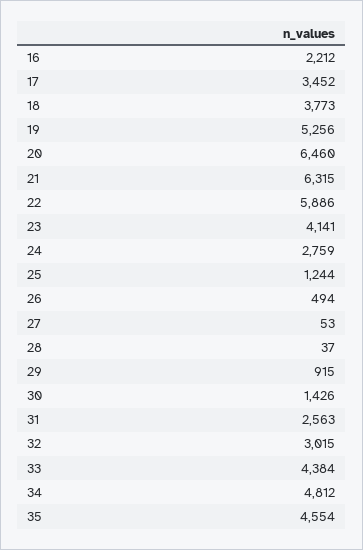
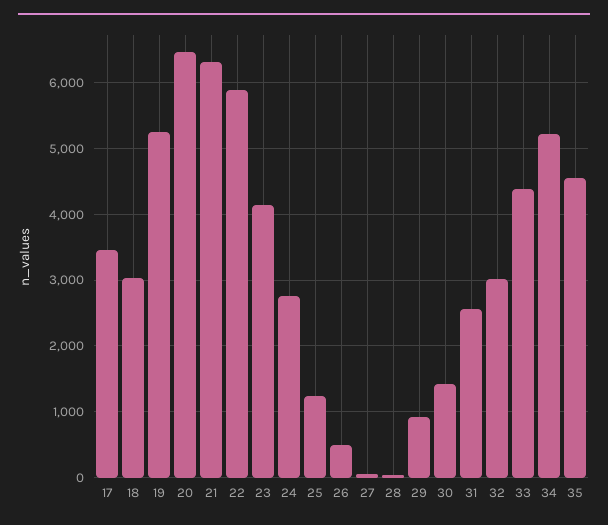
  {
-   "16": 2212,
    "17": 3452,
-   "18": 3773,
+   "18": 3000,
    "19": 5256,
    "20": 6460,
    "21": 6315,
    "22": 5886,
    "23": 4141,
    "24": 2759,
    "25": 1244,
    "26": 494,
    "27": 53,
    "28": 37,
    "29": 915,
    "30": 1426,
    "31": 2563,
    "32": 3015,
    "33": 4384,
-   "34": 4812,
+   "34": 5200,
    "35": 4554
  }

